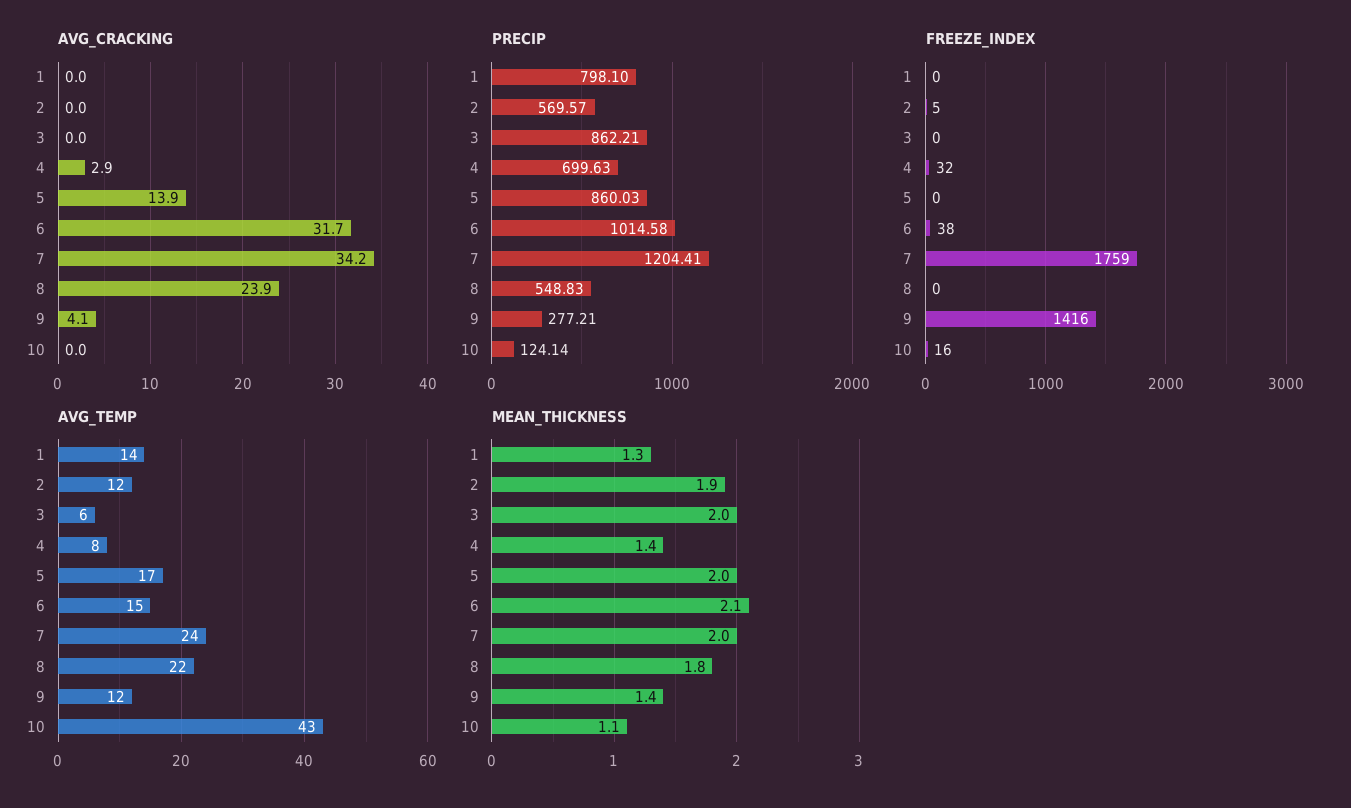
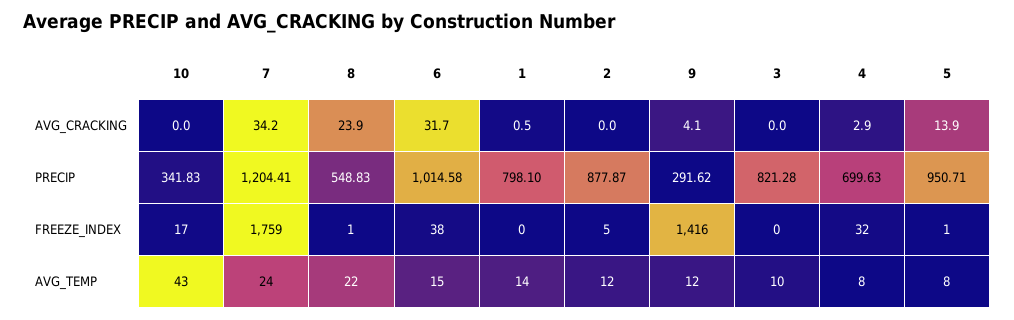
  {
    "AVG_CRACKING": {
-     "1": 0,
+     "1": 0.5,
      "2": 0,
      "3": 0,
      "4": 2.9,
      "5": 13.9,
      "6": 31.7,
      "7": 34.2,
      "8": 23.9,
      "9": 4.1,
      "10": 0
    },
    "PRECIP": {
      "1": 798.1,
-     "2": 569.57,
+     "2": 877.87,
-     "3": 862.21,
+     "3": 821.28,
      "4": 699.63,
-     "5": 860.03,
+     "5": 950.71,
      "6": 1014.58,
      "7": 1204.41,
      "8": 548.83,
-     "9": 277.21,
+     "9": 291.62,
-     "10": 124.14
+     "10": 341.83
    },
    "FREEZE_INDEX": {
      "1": 0,
      "2": 5,
      "3": 0,
      "4": 32,
-     "5": 0,
+     "5": 1,
      "6": 38,
      "7": 1759,
-     "8": 0,
+     "8": 1,
      "9": 1416,
-     "10": 16
+     "10": 17
    },
    "AVG_TEMP": {
      "1": 14,
      "2": 12,
-     "3": 6,
+     "3": 10,
      "4": 8,
-     "5": 17,
+     "5": 8,
      "6": 15,
      "7": 24,
      "8": 22,
      "9": 12,
      "10": 43
-   },
+   }
-   "MEAN_THICKNESS": {
-     "1": 1.3,
-     "2": 1.9,
-     "3": 2,
-     "4": 1.4,
-     "5": 2,
-     "6": 2.1,
-     "7": 2,
-     "8": 1.8,
-     "9": 1.4,
-     "10": 1.1
-   }
  }

